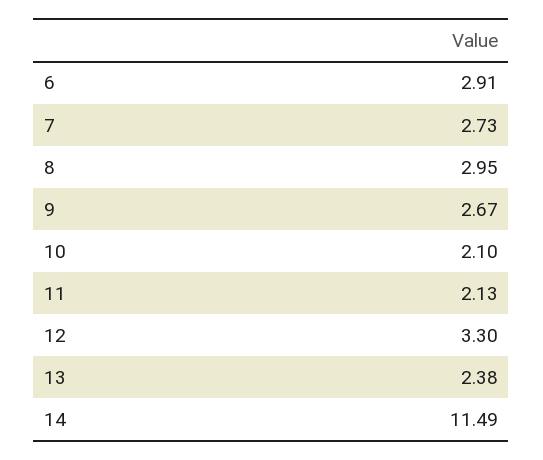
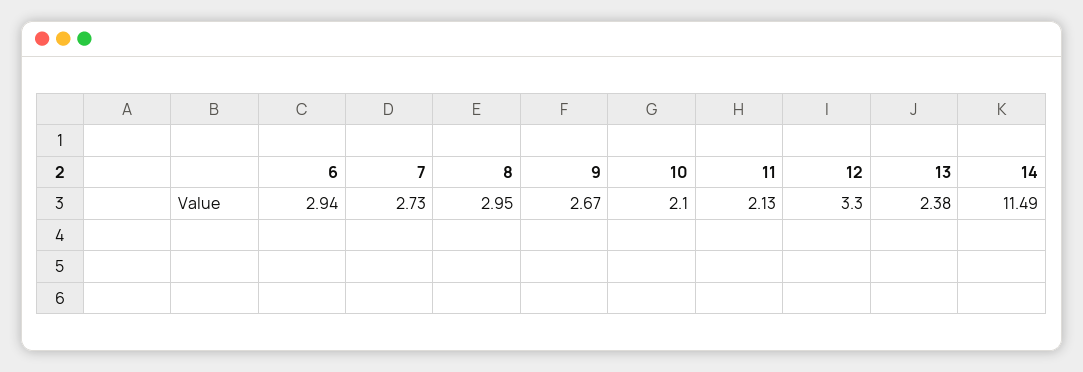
  {
-   "6": 2.91,
+   "6": 2.94,
    "7": 2.73,
    "8": 2.95,
    "9": 2.67,
    "10": 2.1,
    "11": 2.13,
    "12": 3.3,
    "13": 2.38,
    "14": 11.49
  }

